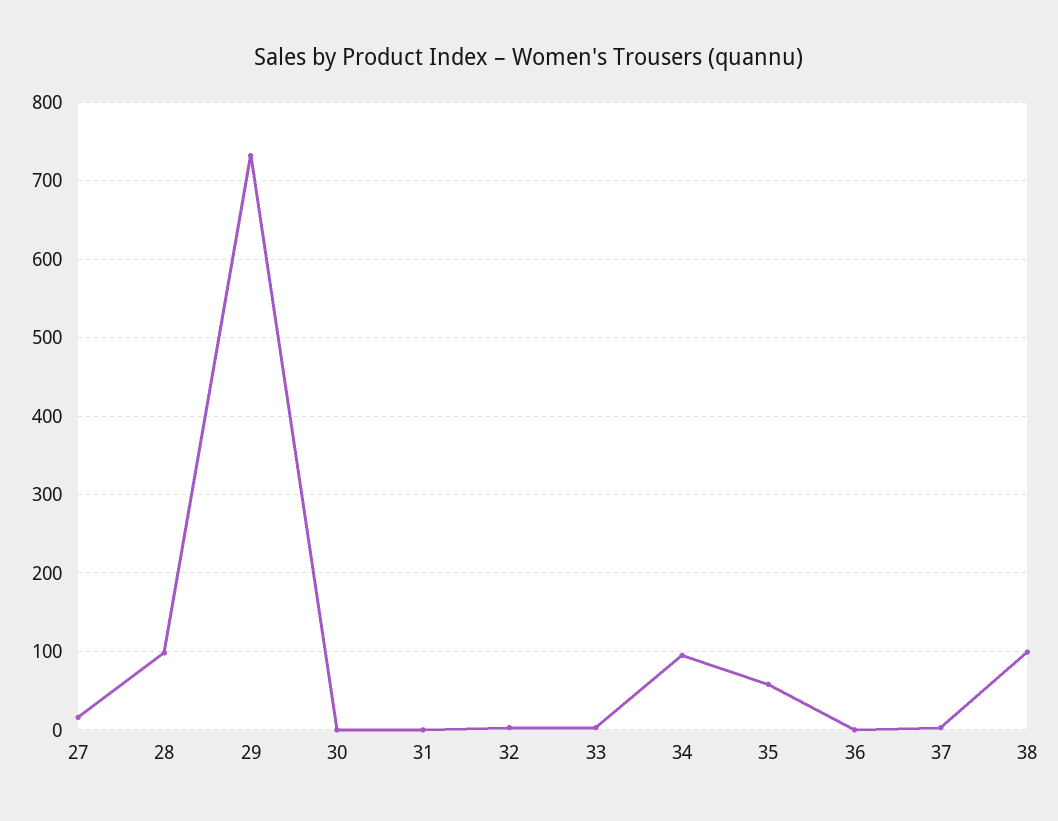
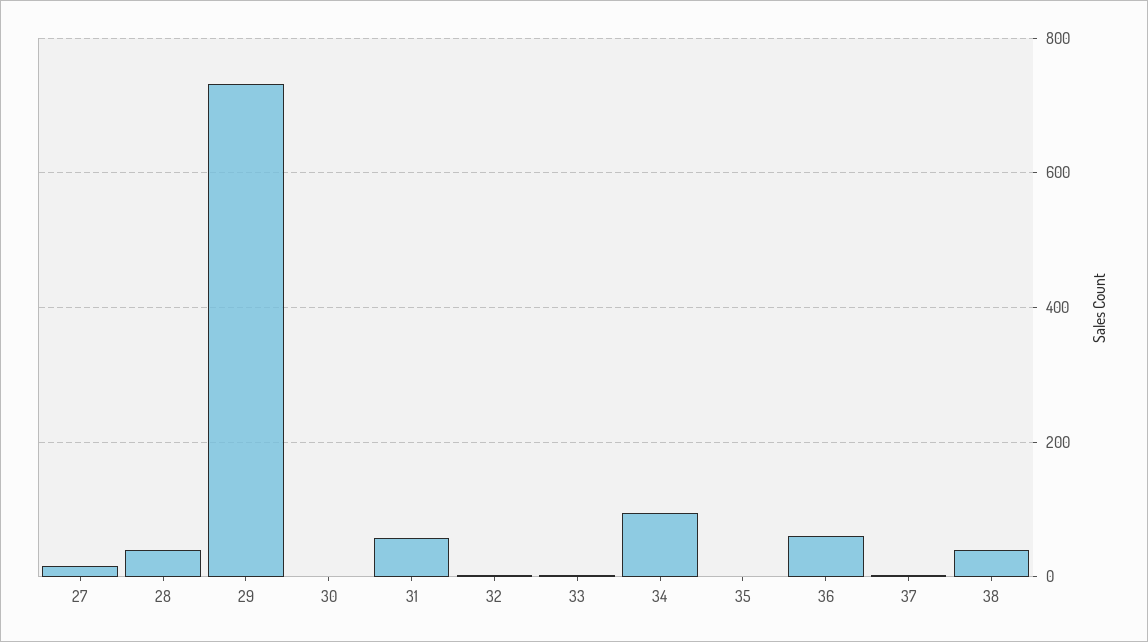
  {
    "27": 20,
-   "28": 100,
+   "28": 40,
    "29": 730,
    "30": 0,
-   "31": 0,
+   "31": 60,
    "32": 0,
    "33": 0,
    "34": 100,
-   "35": 60,
+   "35": 0,
-   "36": 0,
+   "36": 60,
    "37": 0,
-   "38": 100
+   "38": 40
  }

